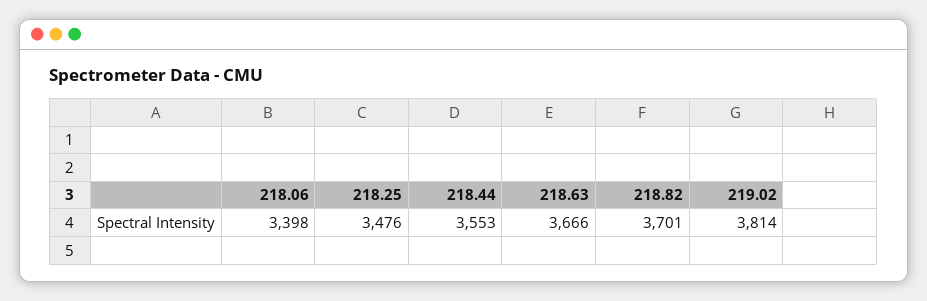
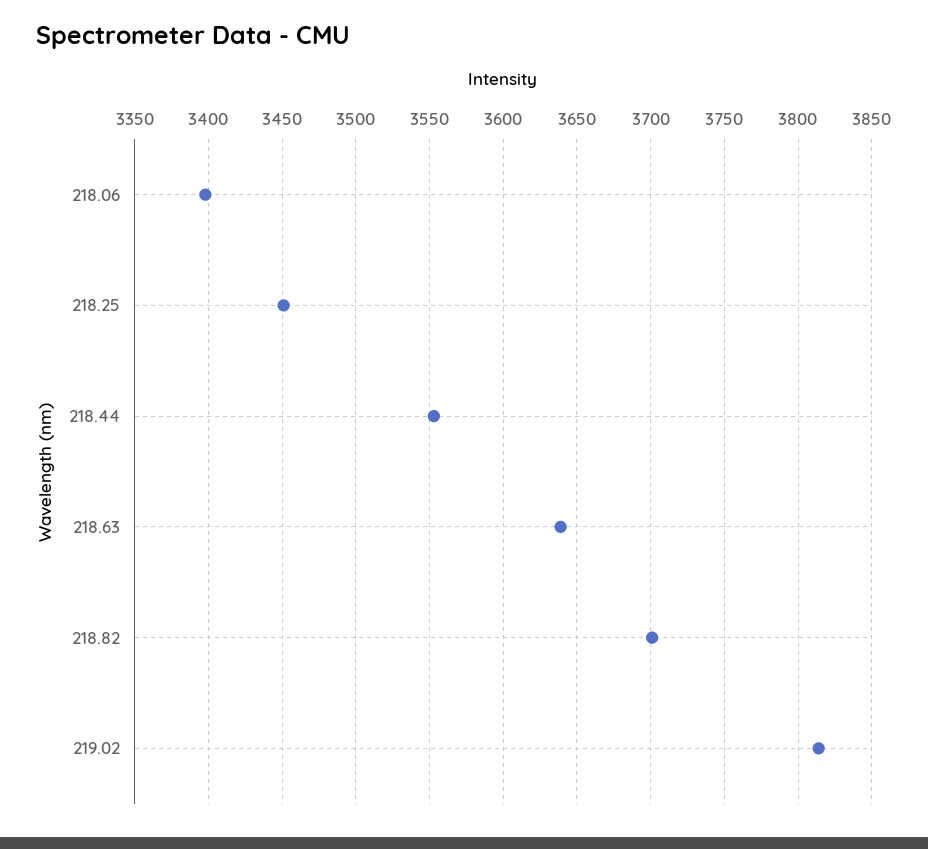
  {
    "218.06": 3398,
-   "218.25": 3476,
+   "218.25": 3450,
    "218.44": 3553,
-   "218.63": 3666,
+   "218.63": 3640,
    "218.82": 3701,
    "219.02": 3814
  }

